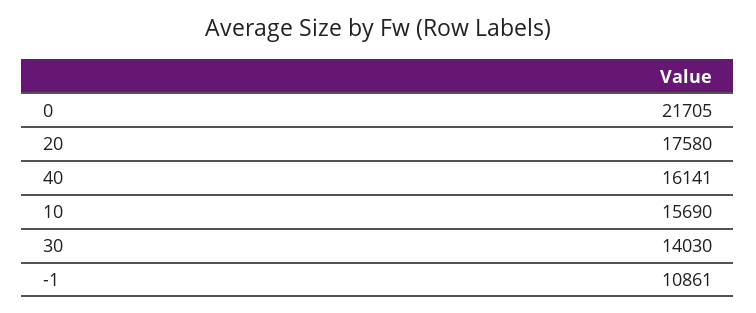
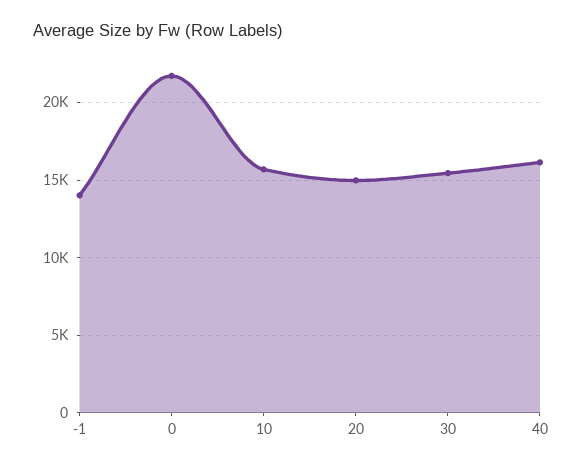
  {
    "0": 21705,
-   "20": 17580,
+   "20": 15000,
    "40": 16141,
    "10": 15690,
-   "30": 14030,
+   "30": 15500,
-   "-1": 10861
+   "-1": 14000
  }

